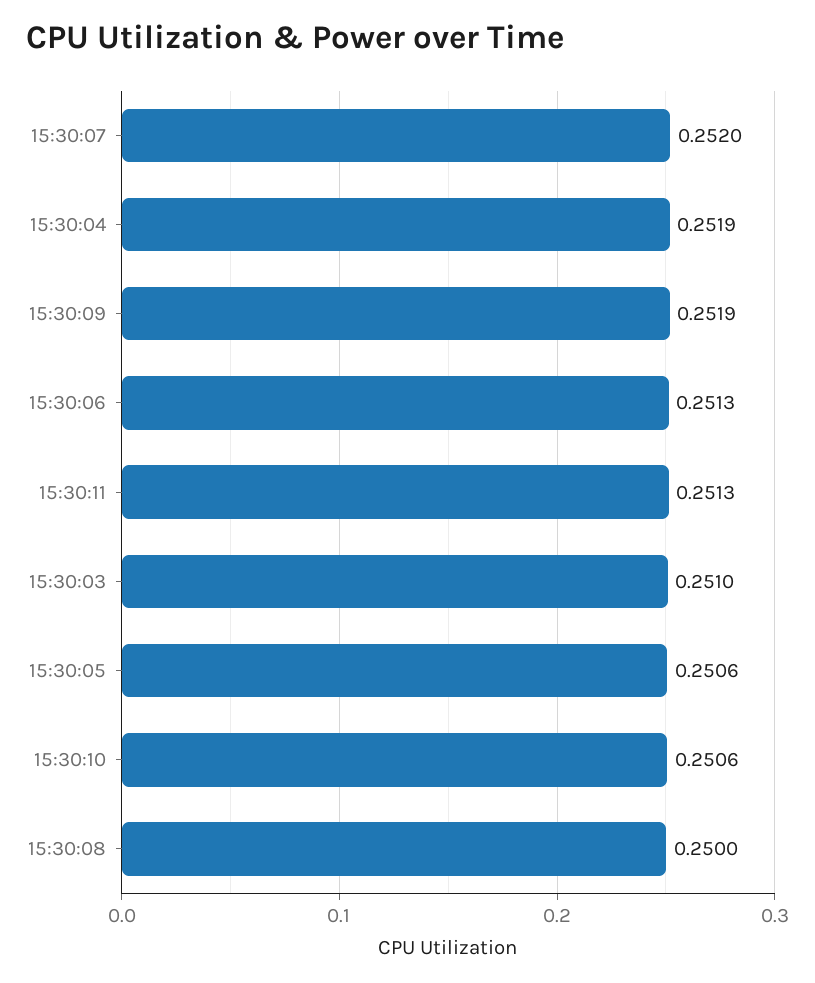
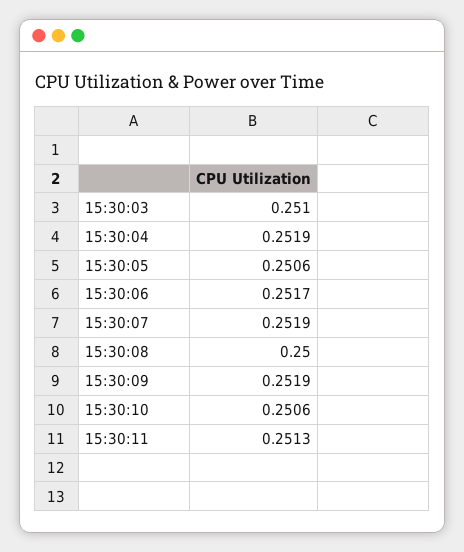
  {
-   "15:30:07": 0.252,
+   "15:30:07": 0.2519,
    "15:30:04": 0.2519,
    "15:30:09": 0.2519,
-   "15:30:06": 0.2513,
+   "15:30:06": 0.2517,
    "15:30:11": 0.2513,
    "15:30:03": 0.251,
    "15:30:05": 0.2506,
    "15:30:10": 0.2506,
    "15:30:08": 0.25
  }

